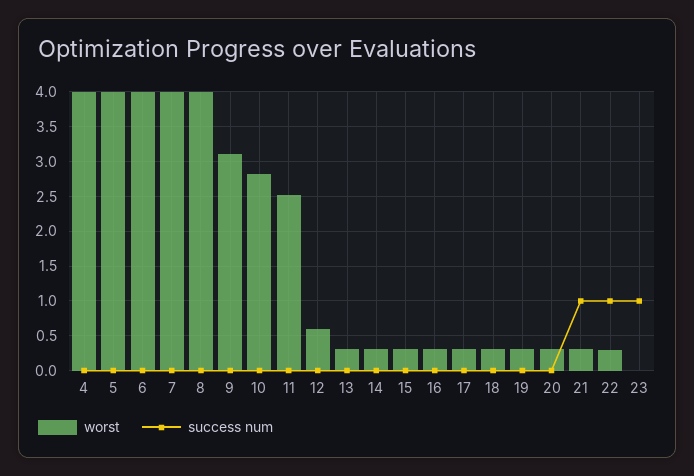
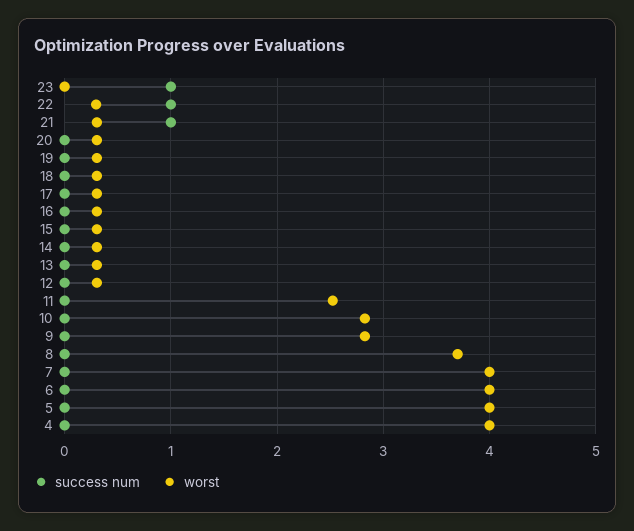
  {
    "worst": {
      "4": 4,
      "5": 4,
      "6": 4,
      "7": 4,
-     "8": 4,
+     "8": 3.7,
-     "9": 3.1,
+     "9": 2.8,
      "10": 2.8,
      "11": 2.5,
-     "12": 0.6,
+     "12": 0.3,
      "13": 0.3,
      "14": 0.3,
      "15": 0.3,
      "16": 0.3,
      "17": 0.3,
      "18": 0.3,
      "19": 0.3,
      "20": 0.3,
      "21": 0.3,
      "22": 0.3,
      "23": 0
    },
    "success num": {
      "4": 0,
      "5": 0,
      "6": 0,
      "7": 0,
      "8": 0,
      "9": 0,
      "10": 0,
      "11": 0,
      "12": 0,
      "13": 0,
      "14": 0,
      "15": 0,
      "16": 0,
      "17": 0,
      "18": 0,
      "19": 0,
      "20": 0,
      "21": 1,
      "22": 1,
      "23": 1
    }
  }

